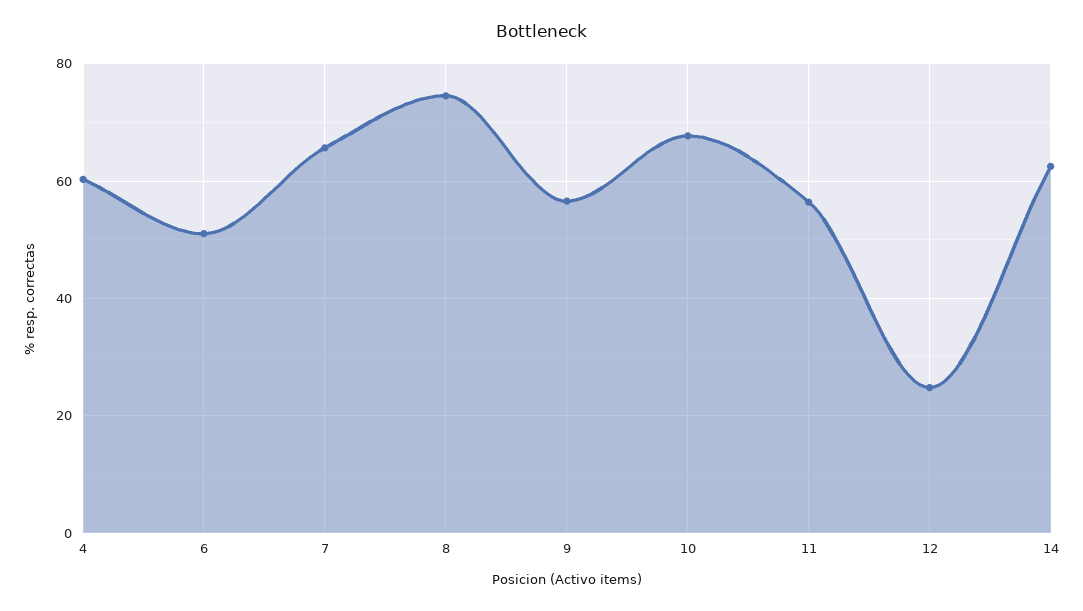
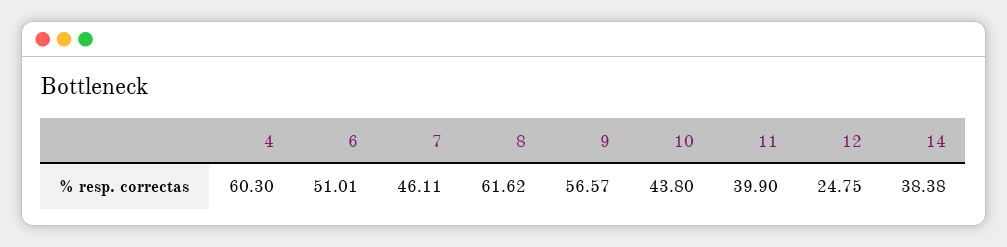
  {
    "4": 60.3,
    "6": 51.01,
-   "7": 66,
+   "7": 46.11,
-   "8": 74,
+   "8": 61.62,
    "9": 56.57,
-   "10": 68,
+   "10": 43.8,
-   "11": 56,
+   "11": 39.9,
    "12": 24.75,
-   "14": 62
+   "14": 38.38
  }

